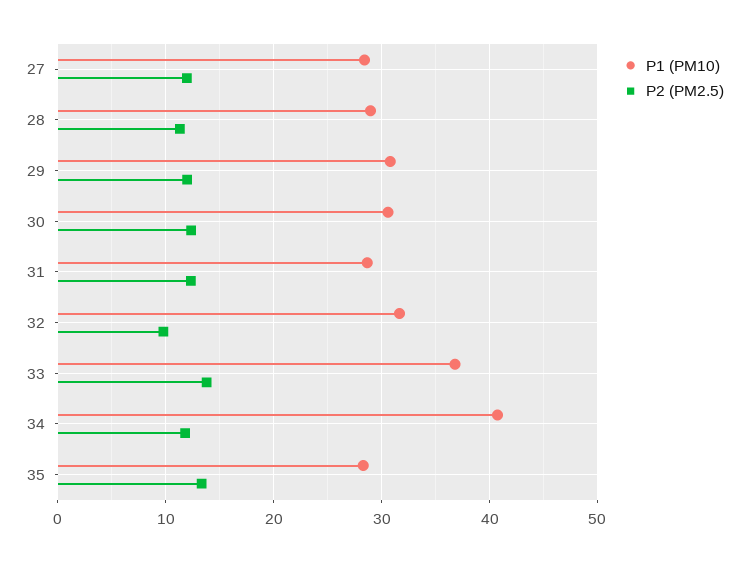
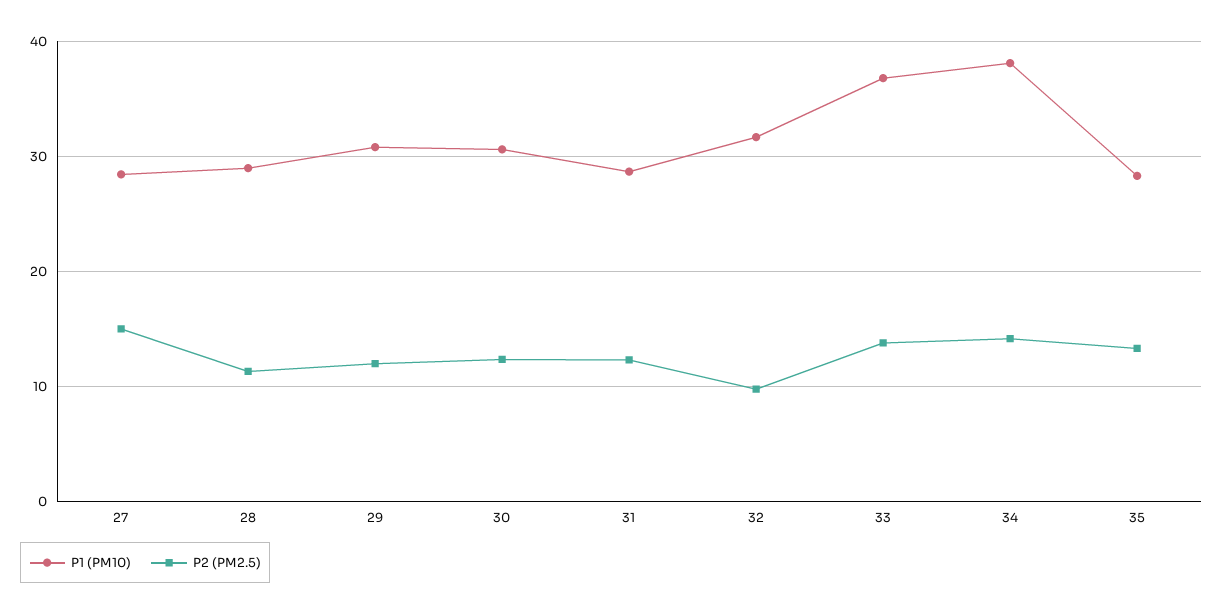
  {
    "P1 (PM10)": {
      "27": 28,
      "28": 29,
      "29": 31,
      "30": 31,
      "31": 29,
      "32": 32,
      "33": 37,
-     "34": 41,
+     "34": 38,
      "35": 28
    },
    "P2 (PM2.5)": {
-     "27": 12,
+     "27": 15,
      "28": 11,
      "29": 12,
      "30": 12,
      "31": 12,
      "32": 10,
      "33": 14,
-     "34": 12,
+     "34": 14,
      "35": 13
    }
  }

